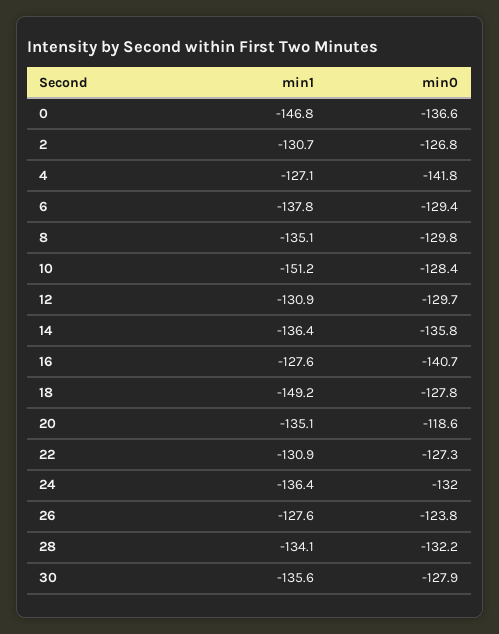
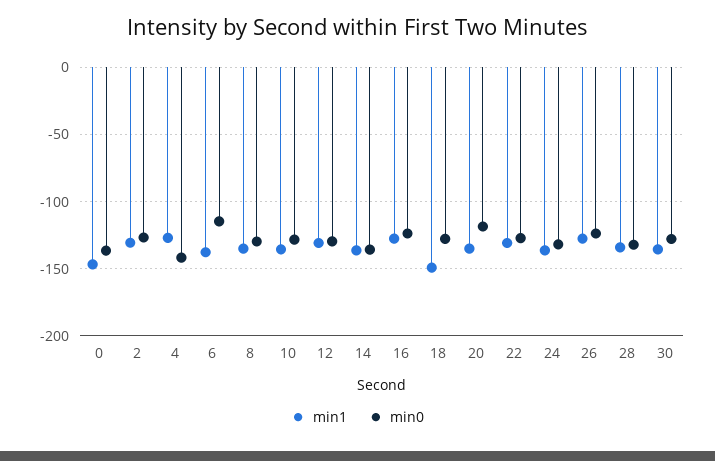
  {
    "min1": {
      "0": -146.8,
      "2": -130.7,
      "4": -127.1,
      "6": -137.8,
      "8": -135.1,
-     "10": -151.2,
+     "10": -135,
      "12": -130.9,
      "14": -136.4,
      "16": -127.6,
      "18": -149.2,
      "20": -135.1,
      "22": -130.9,
      "24": -136.4,
      "26": -127.6,
      "28": -134.1,
      "30": -135.6
    },
    "min0": {
      "0": -136.6,
      "2": -126.8,
      "4": -141.8,
-     "6": -129.4,
+     "6": -115,
      "8": -129.8,
      "10": -128.4,
      "12": -129.7,
      "14": -135.8,
-     "16": -140.7,
+     "16": -125,
      "18": -127.8,
      "20": -118.6,
      "22": -127.3,
      "24": -132,
      "26": -123.8,
      "28": -132.2,
      "30": -127.9
    }
  }

